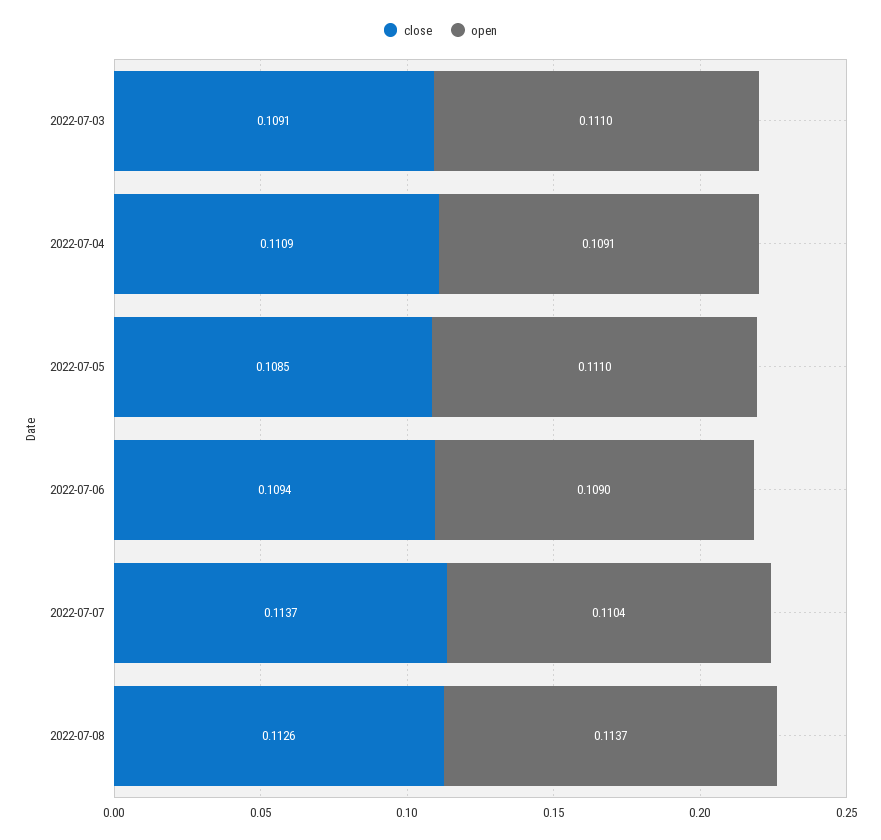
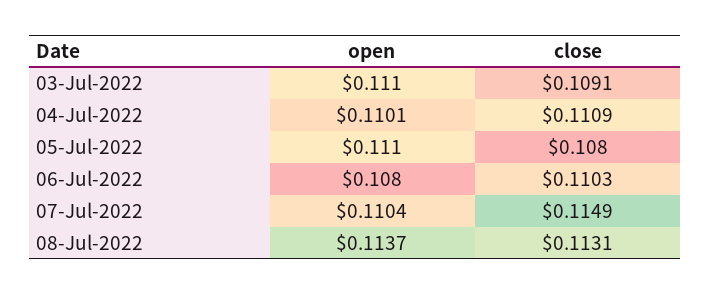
  {
    "close": {
      "2022-07-03": 0.1091,
      "2022-07-04": 0.1109,
-     "2022-07-05": 0.1085,
+     "2022-07-05": 0.108,
-     "2022-07-06": 0.1094,
+     "2022-07-06": 0.1103,
-     "2022-07-07": 0.1137,
+     "2022-07-07": 0.1149,
-     "2022-07-08": 0.1126
+     "2022-07-08": 0.1131
    },
    "open": {
      "2022-07-03": 0.111,
-     "2022-07-04": 0.1091,
+     "2022-07-04": 0.1101,
      "2022-07-05": 0.111,
-     "2022-07-06": 0.109,
+     "2022-07-06": 0.108,
      "2022-07-07": 0.1104,
      "2022-07-08": 0.1137
    }
  }

